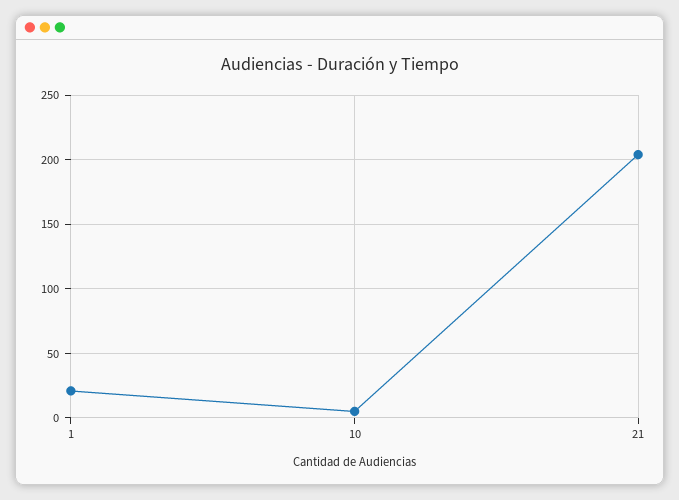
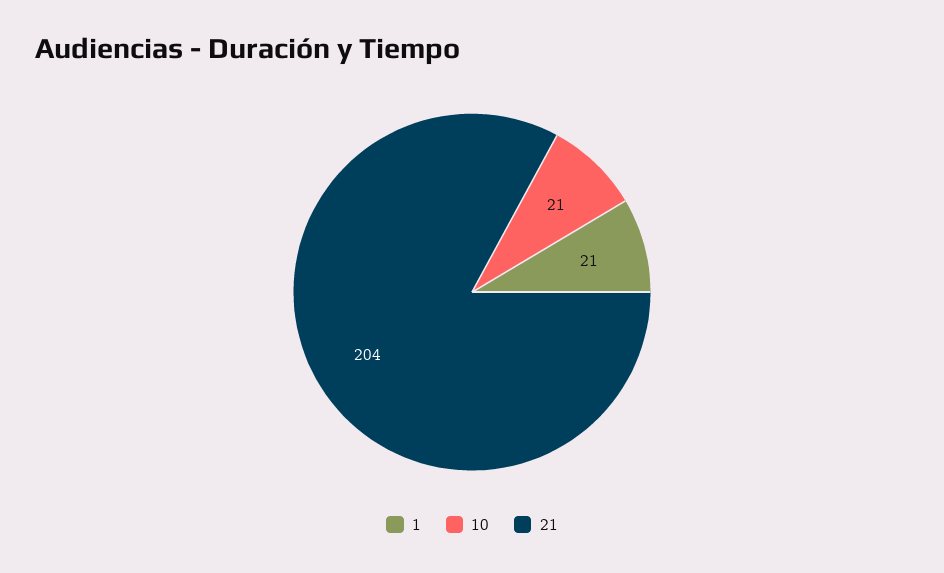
  {
    "1": 21,
-   "10": 5,
+   "10": 21,
    "21": 204
  }

